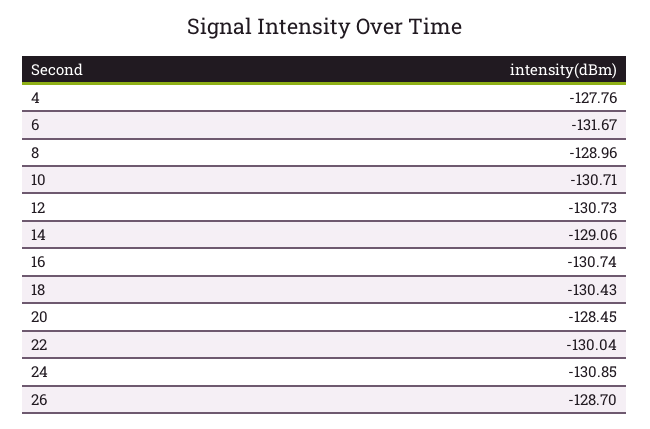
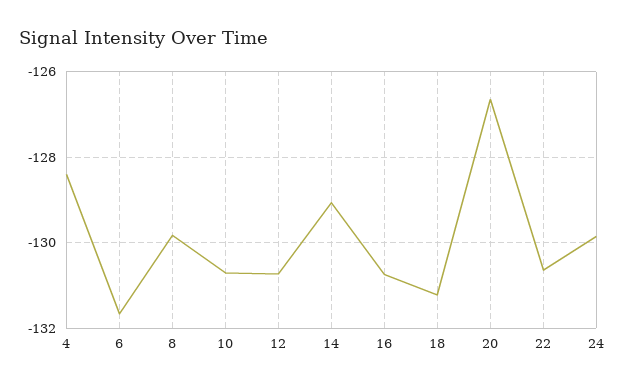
  {
-   "4": -127.76,
+   "4": -128.4,
    "6": -131.67,
-   "8": -128.96,
+   "8": -129.8,
    "10": -130.71,
    "12": -130.73,
    "14": -129.06,
    "16": -130.74,
-   "18": -130.43,
+   "18": -131.2,
-   "20": -128.45,
+   "20": -126.6,
-   "22": -130.04,
+   "22": -130.6,
-   "24": -130.85,
+   "24": -129.8
-   "26": -128.7
  }

